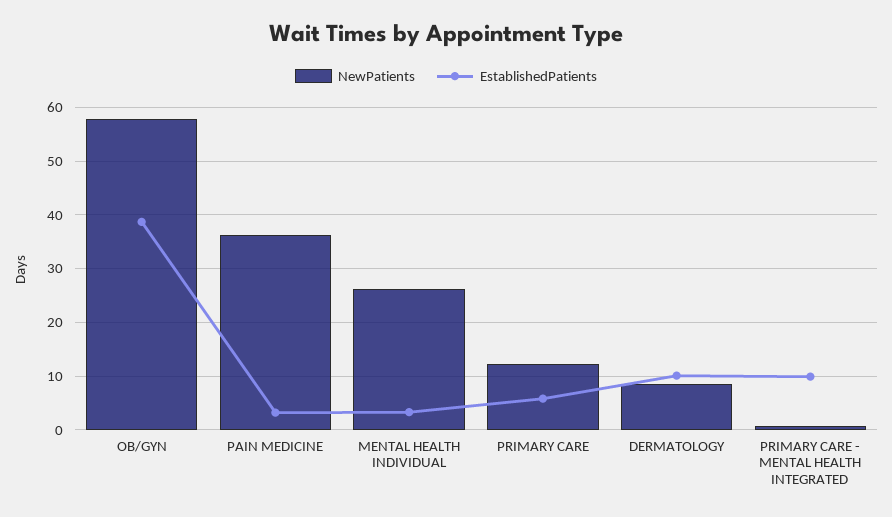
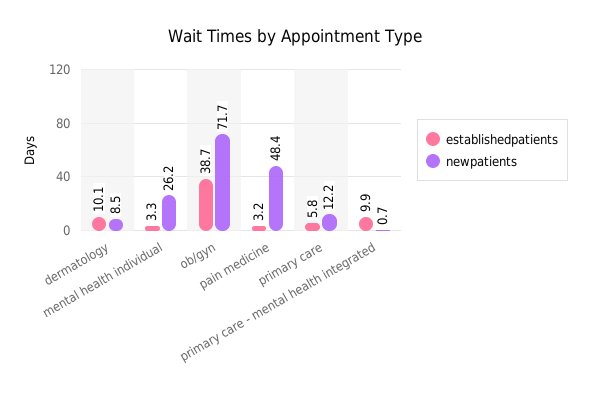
  {
    "NewPatients": {
-     "OB/GYN": 58,
+     "OB/GYN": 71.7,
-     "PAIN MEDICINE": 36,
+     "PAIN MEDICINE": 48.4,
      "MENTAL HEALTH INDIVIDUAL": 26.2,
      "PRIMARY CARE": 12.2,
      "DERMATOLOGY": 8.5,
      "PRIMARY CARE - MENTAL HEALTH INTEGRATED": 0.7
    },
    "EstablishedPatients": {
      "OB/GYN": 38.7,
      "PAIN MEDICINE": 3.2,
      "MENTAL HEALTH INDIVIDUAL": 3.3,
      "PRIMARY CARE": 5.8,
      "DERMATOLOGY": 10.1,
      "PRIMARY CARE - MENTAL HEALTH INTEGRATED": 9.9
    }
  }

